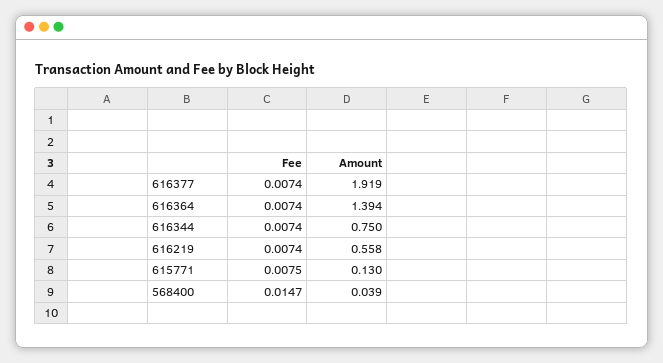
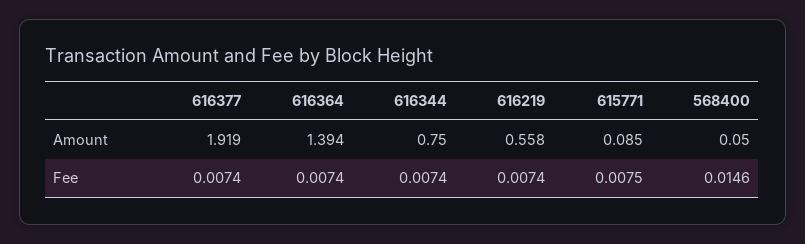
  {
    "Fee": {
      "616377": 0.0074,
      "616364": 0.0074,
      "616344": 0.0074,
      "616219": 0.0074,
      "615771": 0.0075,
-     "568400": 0.0147
+     "568400": 0.0146
    },
    "Amount": {
      "616377": 1.919,
      "616364": 1.394,
      "616344": 0.75,
      "616219": 0.558,
-     "615771": 0.13,
+     "615771": 0.085,
-     "568400": 0.039
+     "568400": 0.05
    }
  }

